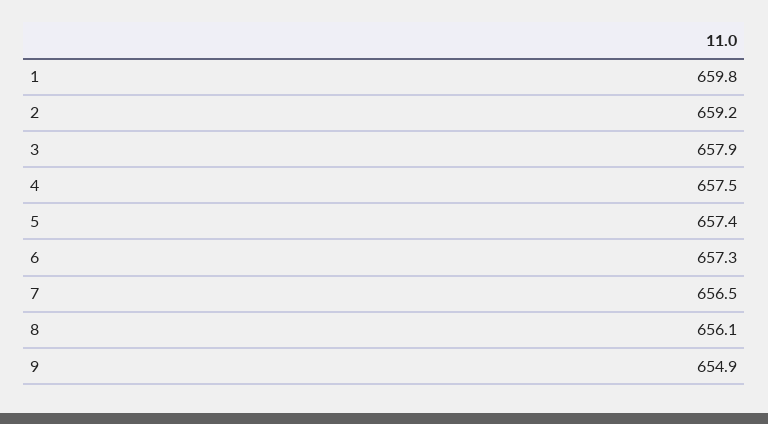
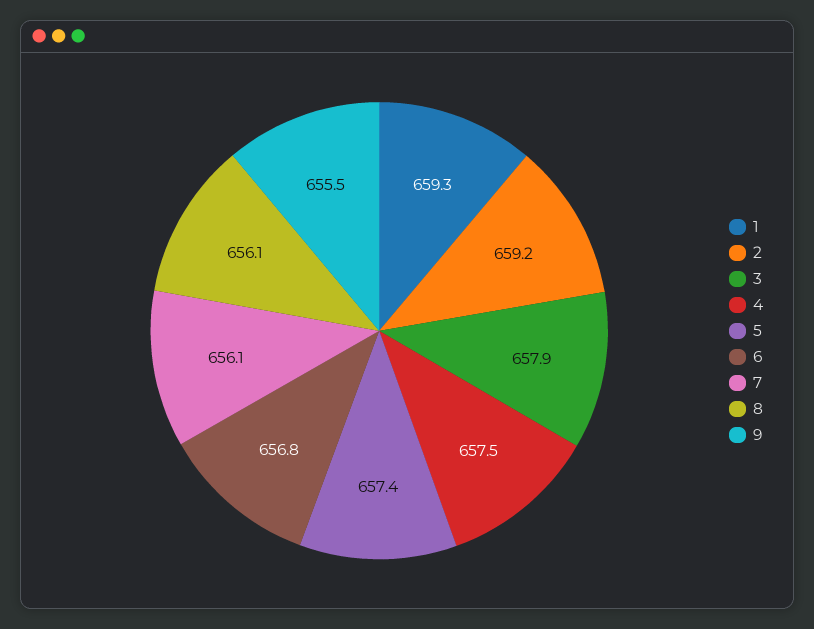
  {
-   "1": 659.8,
+   "1": 659.3,
    "2": 659.2,
    "3": 657.9,
    "4": 657.5,
    "5": 657.4,
-   "6": 657.3,
+   "6": 656.8,
-   "7": 656.5,
+   "7": 656.1,
    "8": 656.1,
-   "9": 654.9
+   "9": 655.5
  }

